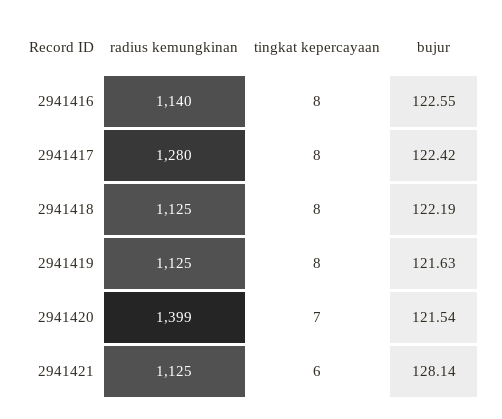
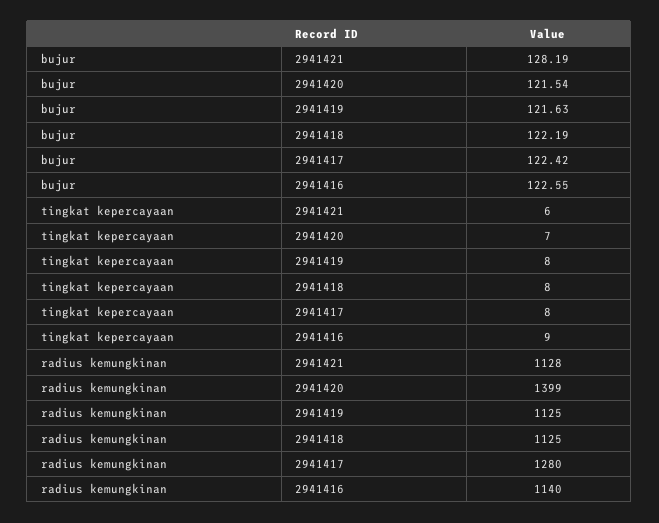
  {
    "radius kemungkinan": {
      "2941416": 1140,
      "2941417": 1280,
      "2941418": 1125,
      "2941419": 1125,
      "2941420": 1399,
-     "2941421": 1125
+     "2941421": 1128
    },
    "tingkat kepercayaan": {
-     "2941416": 8,
+     "2941416": 9,
      "2941417": 8,
      "2941418": 8,
      "2941419": 8,
      "2941420": 7,
      "2941421": 6
    },
    "bujur": {
      "2941416": 122.55,
      "2941417": 122.42,
      "2941418": 122.19,
      "2941419": 121.63,
      "2941420": 121.54,
-     "2941421": 128.14
+     "2941421": 128.19
    }
  }

